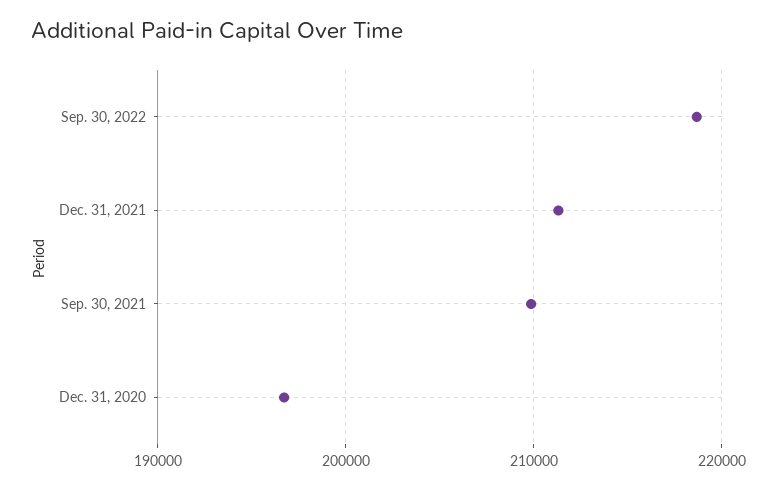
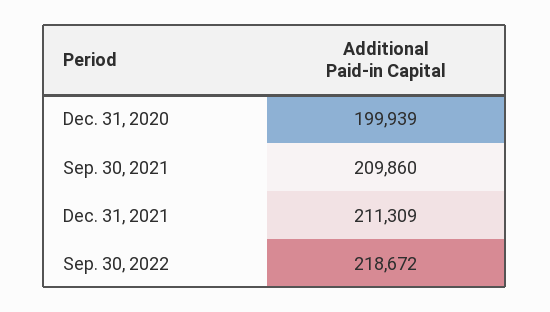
  {
    "Sep. 30, 2022": 218672,
    "Dec. 31, 2021": 211309,
    "Sep. 30, 2021": 209860,
-   "Dec. 31, 2020": 197000
+   "Dec. 31, 2020": 199939
  }

